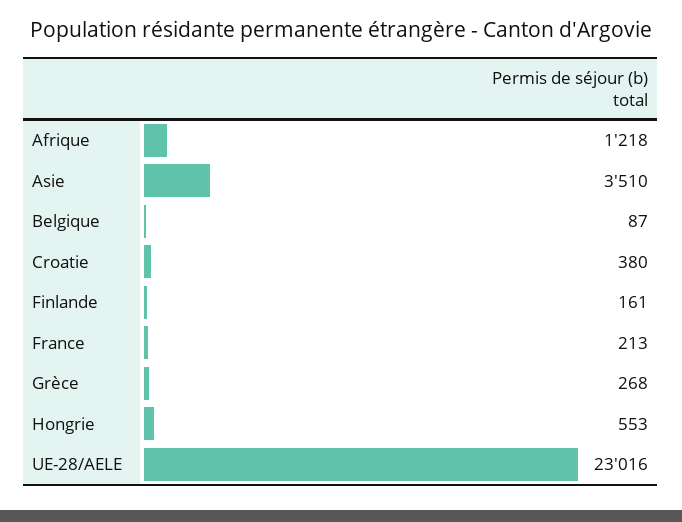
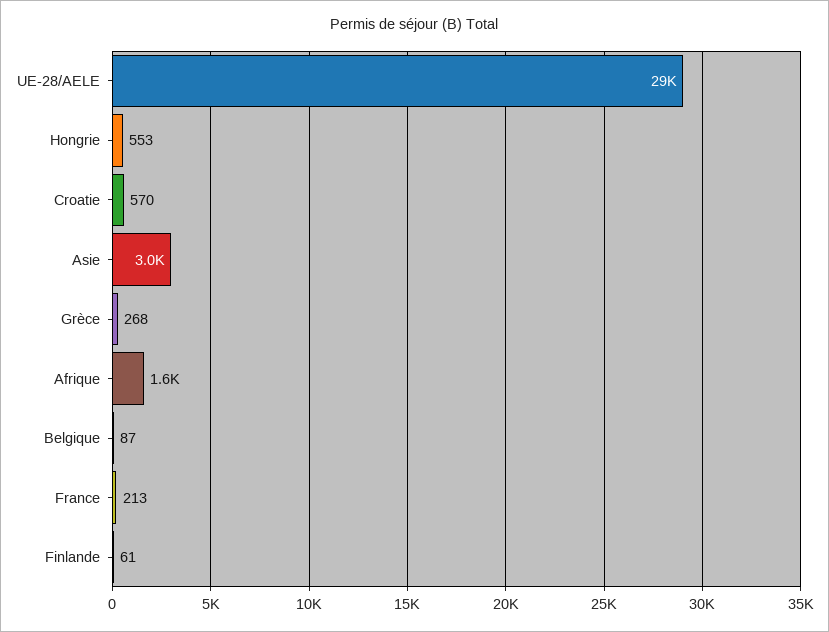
  {
-   "Afrique": 1218,
+   "Afrique": 1600,
-   "Asie": 3510,
+   "Asie": 3000,
    "Belgique": 87,
-   "Croatie": 380,
+   "Croatie": 570,
-   "Finlande": 161,
+   "Finlande": 61,
    "France": 213,
    "Grèce": 268,
    "Hongrie": 553,
-   "UE-28/AELE": 23016
+   "UE-28/AELE": 29000
  }

